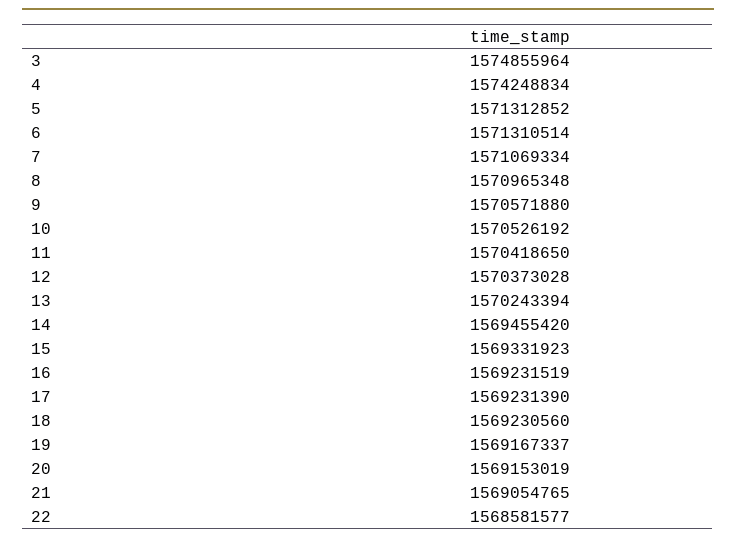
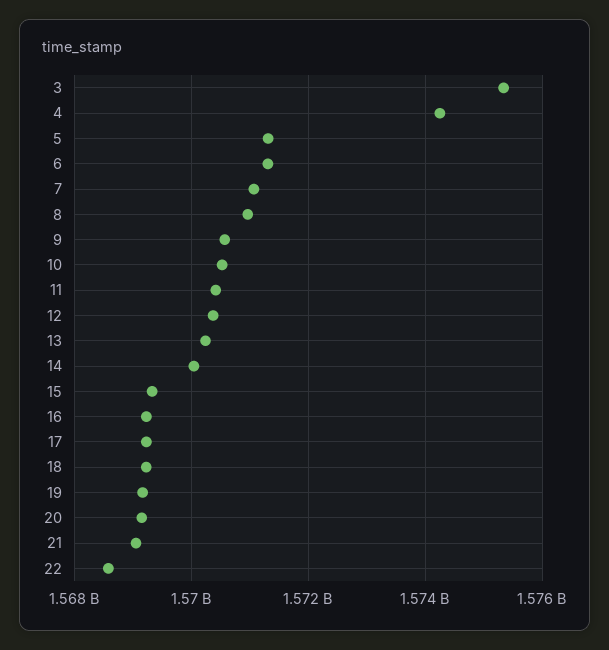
  {
-   "3": 1574855964,
+   "3": 1575400000,
    "4": 1574248834,
    "5": 1571312852,
    "6": 1571310514,
    "7": 1571069334,
    "8": 1570965348,
    "9": 1570571880,
    "10": 1570526192,
    "11": 1570418650,
    "12": 1570373028,
    "13": 1570243394,
-   "14": 1569455420,
+   "14": 1570000000,
    "15": 1569331923,
    "16": 1569231519,
    "17": 1569231390,
    "18": 1569230560,
    "19": 1569167337,
    "20": 1569153019,
    "21": 1569054765,
    "22": 1568581577
  }

